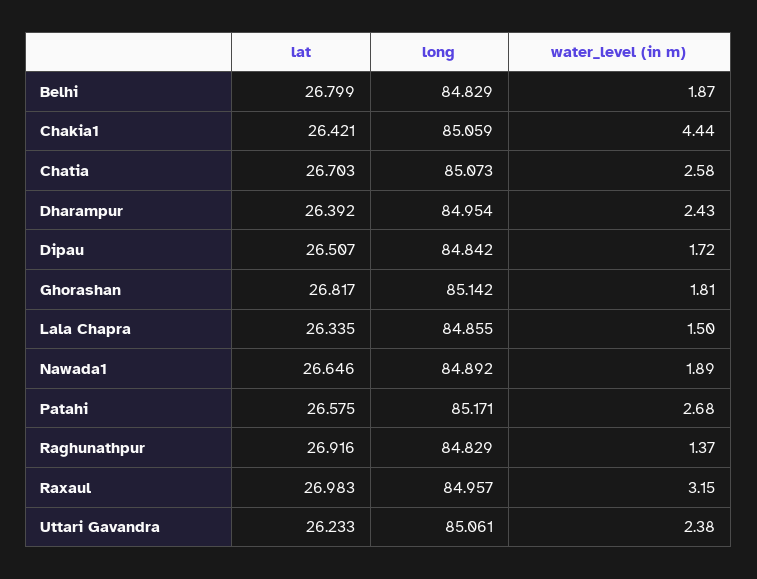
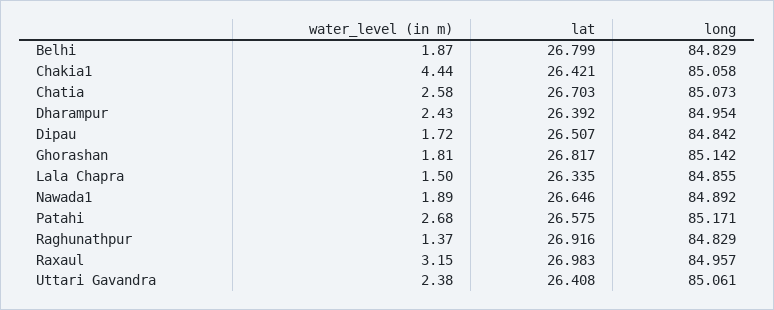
  {
    "lat": {
      "Belhi": 26.799,
      "Chakia1": 26.421,
      "Chatia": 26.703,
      "Dharampur": 26.392,
      "Dipau": 26.507,
      "Ghorashan": 26.817,
      "Lala Chapra": 26.335,
      "Nawada1": 26.646,
      "Patahi": 26.575,
      "Raghunathpur": 26.916,
      "Raxaul": 26.983,
-     "Uttari Gavandra": 26.233
+     "Uttari Gavandra": 26.408
    },
    "long": {
      "Belhi": 84.829,
-     "Chakia1": 85.059,
+     "Chakia1": 85.058,
      "Chatia": 85.073,
      "Dharampur": 84.954,
      "Dipau": 84.842,
      "Ghorashan": 85.142,
      "Lala Chapra": 84.855,
      "Nawada1": 84.892,
      "Patahi": 85.171,
      "Raghunathpur": 84.829,
      "Raxaul": 84.957,
      "Uttari Gavandra": 85.061
    },
    "water_level (in m)": {
      "Belhi": 1.87,
      "Chakia1": 4.44,
      "Chatia": 2.58,
      "Dharampur": 2.43,
      "Dipau": 1.72,
      "Ghorashan": 1.81,
      "Lala Chapra": 1.5,
      "Nawada1": 1.89,
      "Patahi": 2.68,
      "Raghunathpur": 1.37,
      "Raxaul": 3.15,
      "Uttari Gavandra": 2.38
    }
  }

